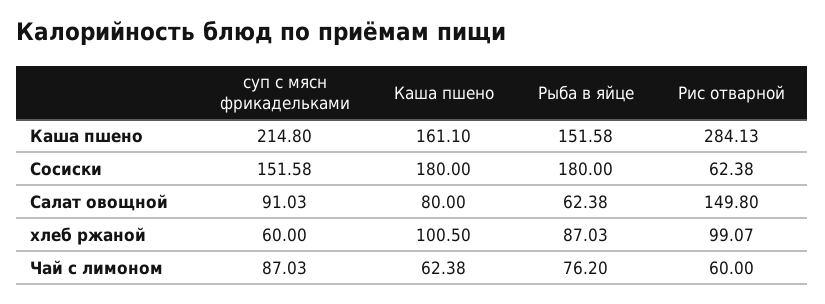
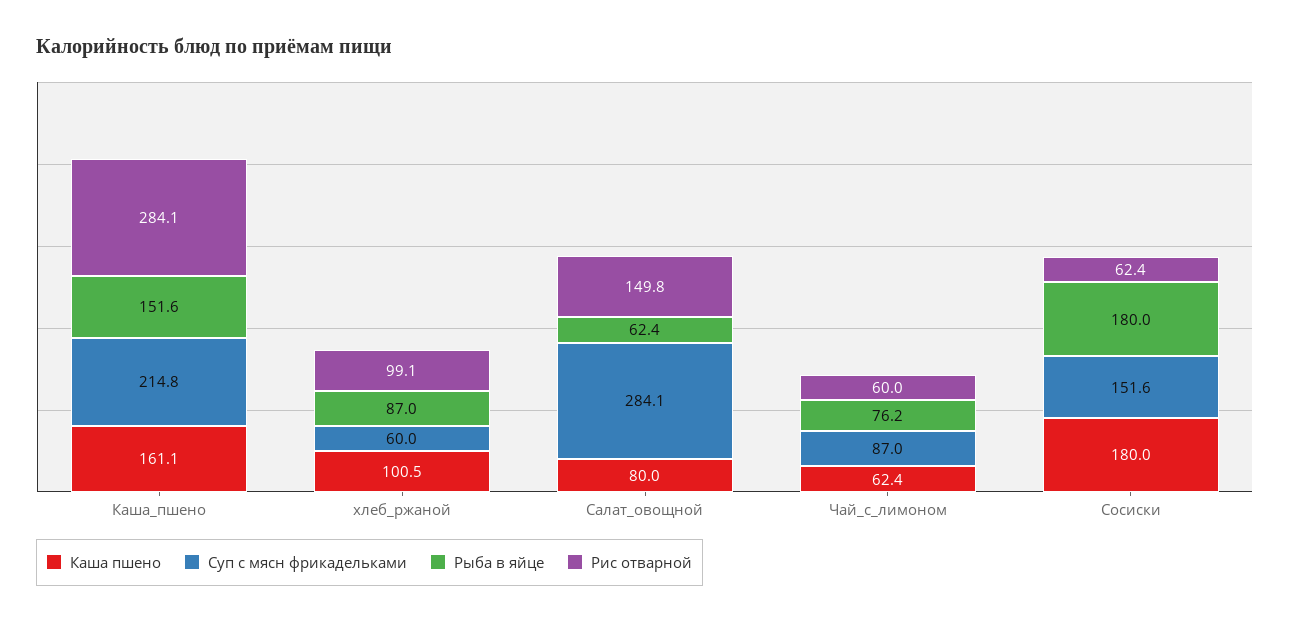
  {
    "суп с мясн фрикадельками": {
      "Каша пшено": 214.8,
      "Сосиски": 151.58,
-     "Салат овощной": 91.03,
+     "Салат овощной": 284.1,
      "хлеб ржаной": 60,
      "Чай с лимоном": 87.03
    },
    "Каша пшено": {
      "Каша пшено": 161.1,
      "Сосиски": 180,
      "Салат овощной": 80,
      "хлеб ржаной": 100.5,
      "Чай с лимоном": 62.38
    },
    "Рыба в яйце": {
      "Каша пшено": 151.58,
      "Сосиски": 180,
      "Салат овощной": 62.38,
      "хлеб ржаной": 87.03,
      "Чай с лимоном": 76.2
    },
    "Рис отварной": {
      "Каша пшено": 284.13,
      "Сосиски": 62.38,
      "Салат овощной": 149.8,
      "хлеб ржаной": 99.07,
      "Чай с лимоном": 60
    }
  }

